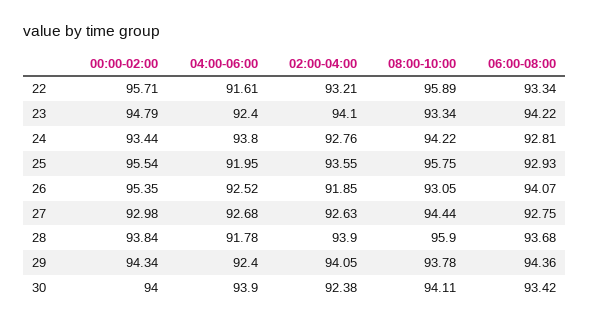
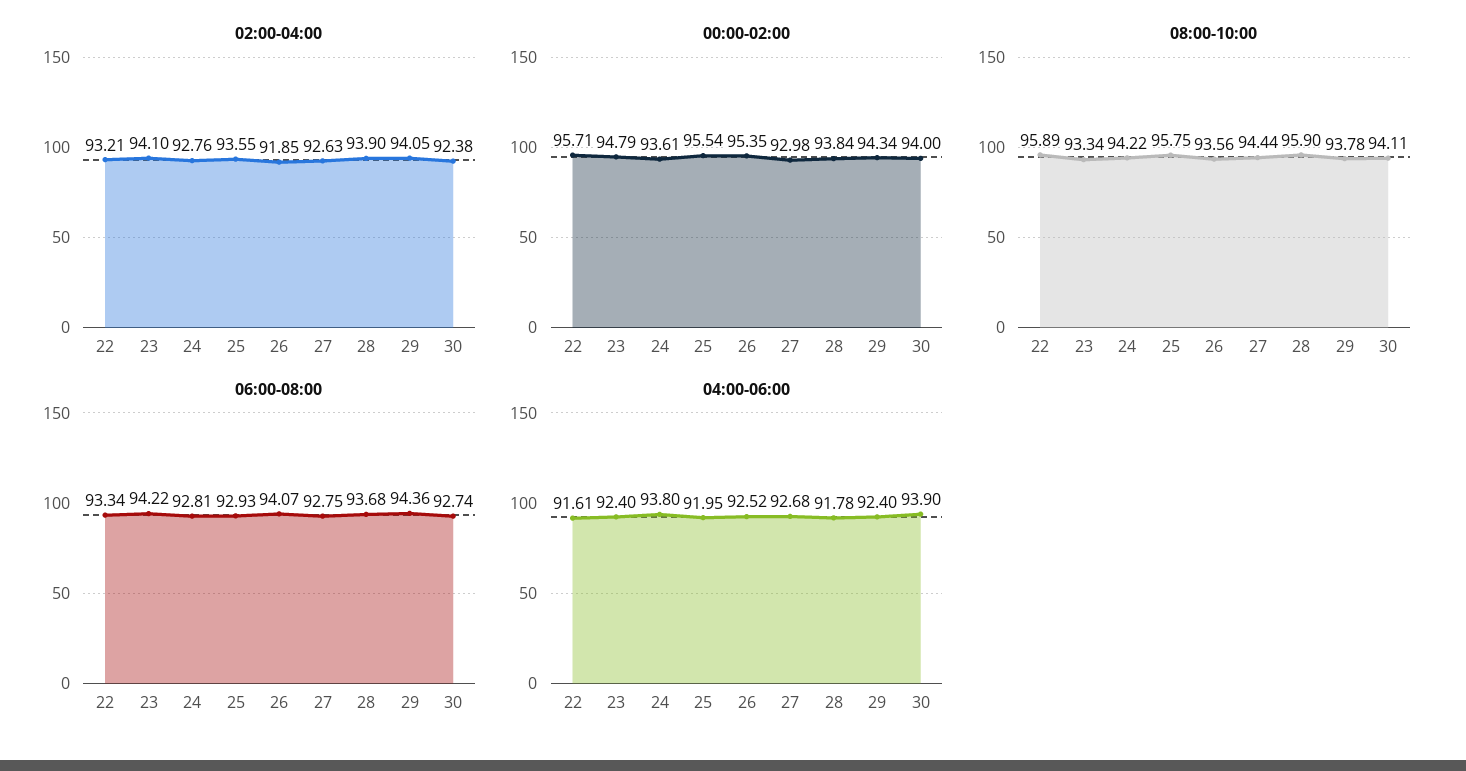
  {
    "00:00-02:00": {
      "22": 95.71,
      "23": 94.79,
-     "24": 93.44,
+     "24": 93.61,
      "25": 95.54,
      "26": 95.35,
      "27": 92.98,
      "28": 93.84,
      "29": 94.34,
      "30": 94
    },
    "04:00-06:00": {
      "22": 91.61,
      "23": 92.4,
      "24": 93.8,
      "25": 91.95,
      "26": 92.52,
      "27": 92.68,
      "28": 91.78,
      "29": 92.4,
      "30": 93.9
    },
    "02:00-04:00": {
      "22": 93.21,
      "23": 94.1,
      "24": 92.76,
      "25": 93.55,
      "26": 91.85,
      "27": 92.63,
      "28": 93.9,
      "29": 94.05,
      "30": 92.38
    },
    "08:00-10:00": {
      "22": 95.89,
      "23": 93.34,
      "24": 94.22,
      "25": 95.75,
-     "26": 93.05,
+     "26": 93.56,
      "27": 94.44,
      "28": 95.9,
      "29": 93.78,
      "30": 94.11
    },
    "06:00-08:00": {
      "22": 93.34,
      "23": 94.22,
      "24": 92.81,
      "25": 92.93,
      "26": 94.07,
      "27": 92.75,
      "28": 93.68,
      "29": 94.36,
-     "30": 93.42
+     "30": 92.74
    }
  }

